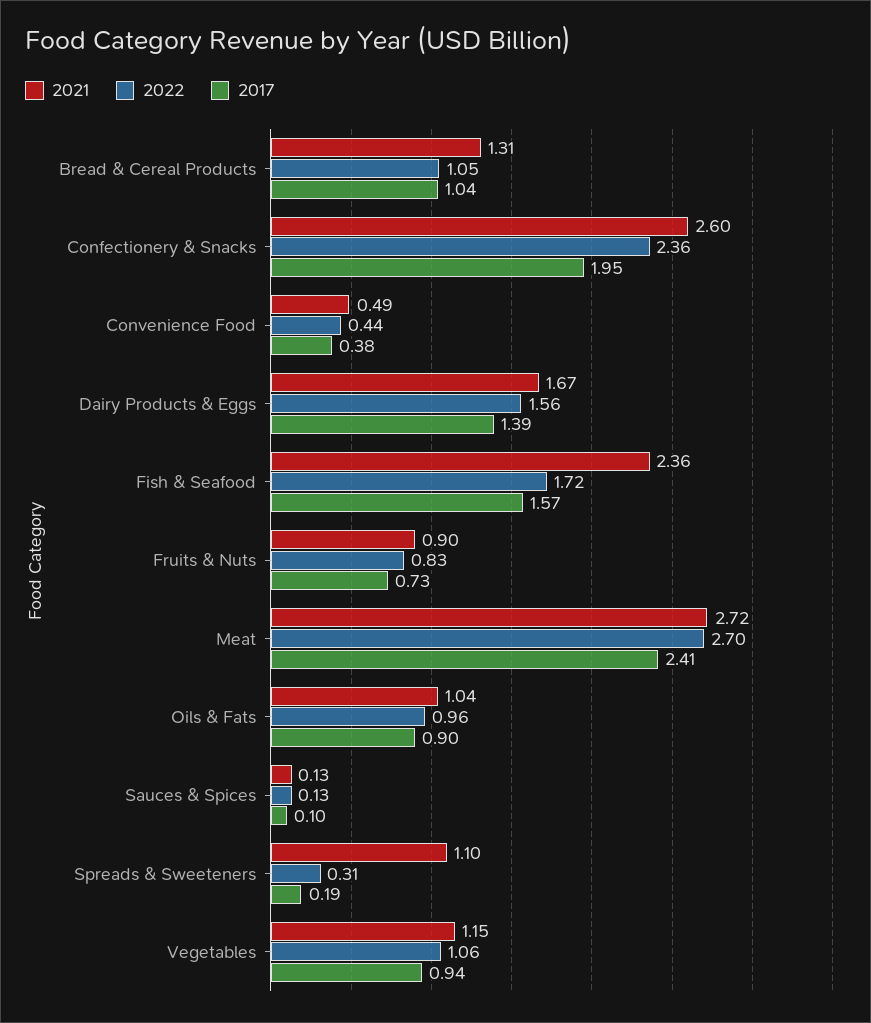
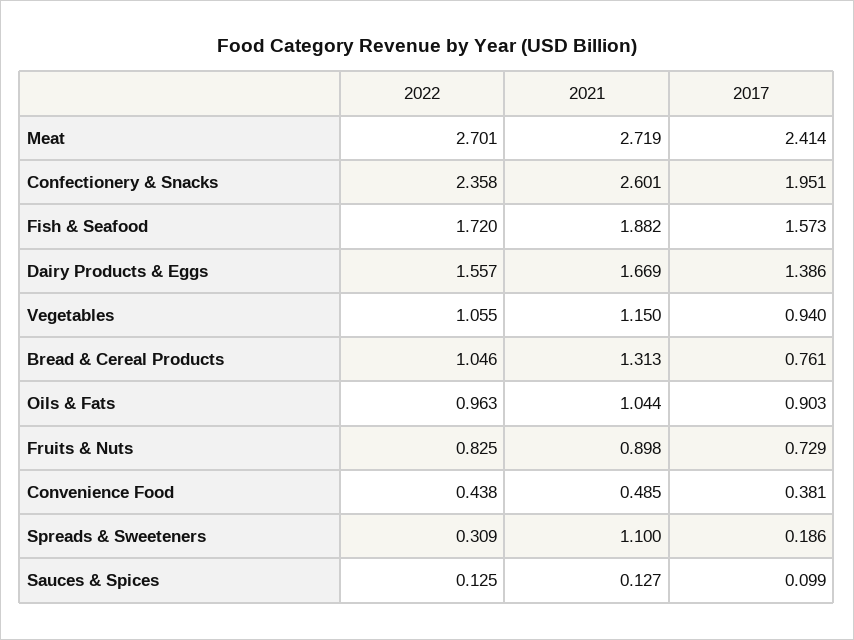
  {
    "2021": {
      "Bread & Cereal Products": 1.313,
      "Confectionery & Snacks": 2.601,
      "Convenience Food": 0.485,
      "Dairy Products & Eggs": 1.669,
-     "Fish & Seafood": 2.36,
+     "Fish & Seafood": 1.882,
      "Fruits & Nuts": 0.898,
      "Meat": 2.719,
      "Oils & Fats": 1.044,
      "Sauces & Spices": 0.127,
      "Spreads & Sweeteners": 1.1,
      "Vegetables": 1.15
    },
    "2022": {
      "Bread & Cereal Products": 1.046,
      "Confectionery & Snacks": 2.358,
      "Convenience Food": 0.438,
      "Dairy Products & Eggs": 1.557,
      "Fish & Seafood": 1.72,
      "Fruits & Nuts": 0.825,
      "Meat": 2.701,
      "Oils & Fats": 0.963,
      "Sauces & Spices": 0.125,
      "Spreads & Sweeteners": 0.309,
      "Vegetables": 1.055
    },
    "2017": {
-     "Bread & Cereal Products": 1.04,
+     "Bread & Cereal Products": 0.761,
      "Confectionery & Snacks": 1.951,
      "Convenience Food": 0.381,
      "Dairy Products & Eggs": 1.386,
      "Fish & Seafood": 1.573,
      "Fruits & Nuts": 0.729,
      "Meat": 2.414,
      "Oils & Fats": 0.903,
      "Sauces & Spices": 0.099,
      "Spreads & Sweeteners": 0.186,
      "Vegetables": 0.94
    }
  }

